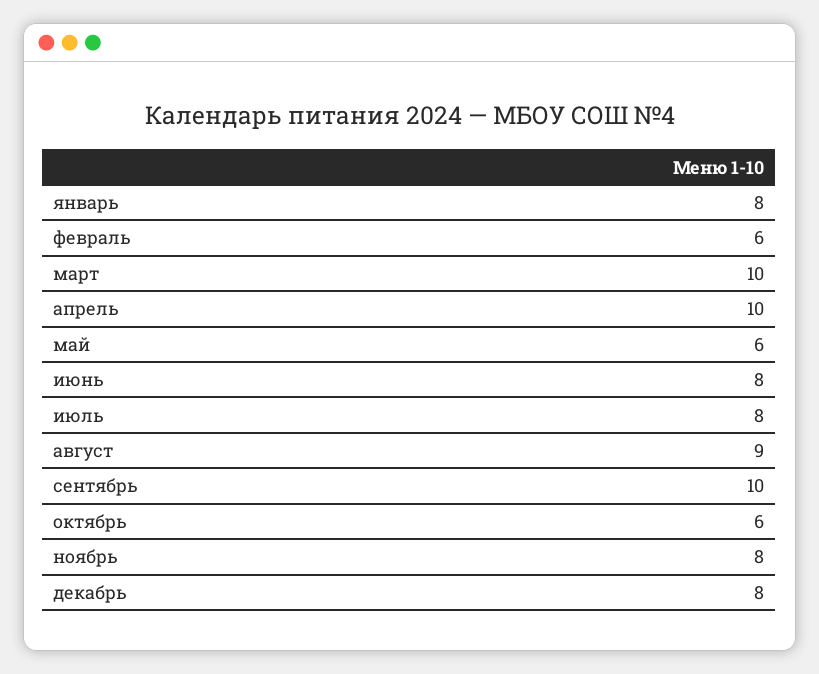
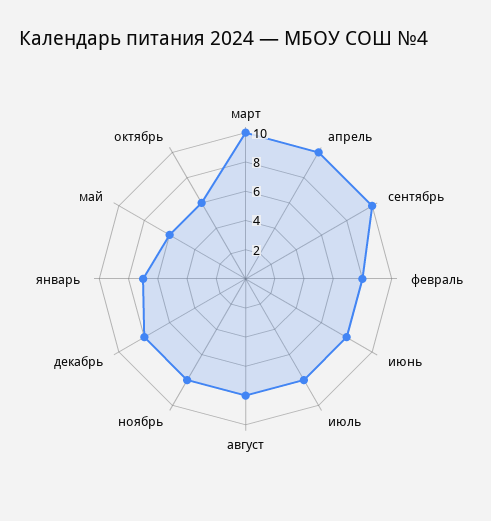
  {
-   "январь": 8,
+   "январь": 7,
-   "февраль": 6,
+   "февраль": 8,
    "март": 10,
    "апрель": 10,
    "май": 6,
    "июнь": 8,
    "июль": 8,
-   "август": 9,
+   "август": 8,
    "сентябрь": 10,
    "октябрь": 6,
    "ноябрь": 8,
    "декабрь": 8
  }

